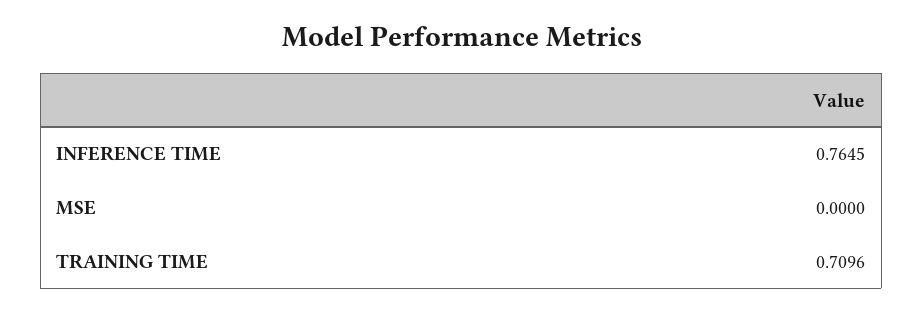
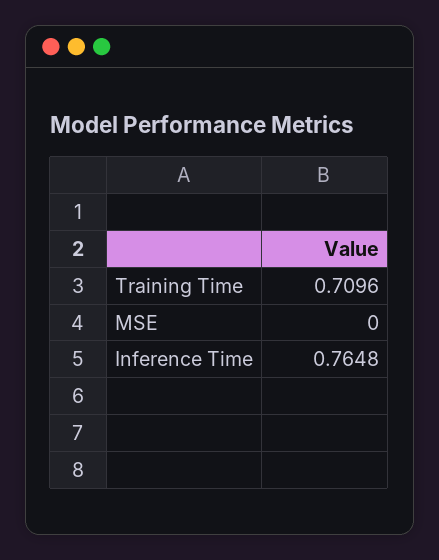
  {
-   "INFERENCE TIME": 0.7645,
+   "INFERENCE TIME": 0.7648,
    "MSE": 0,
    "TRAINING TIME": 0.7096
  }

